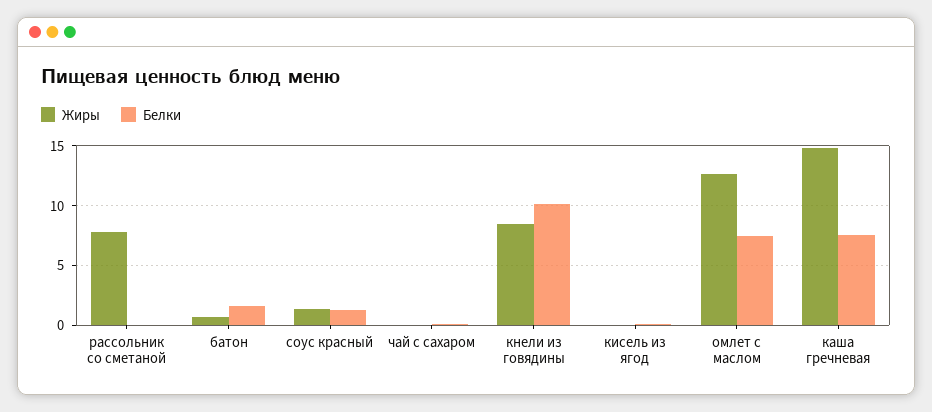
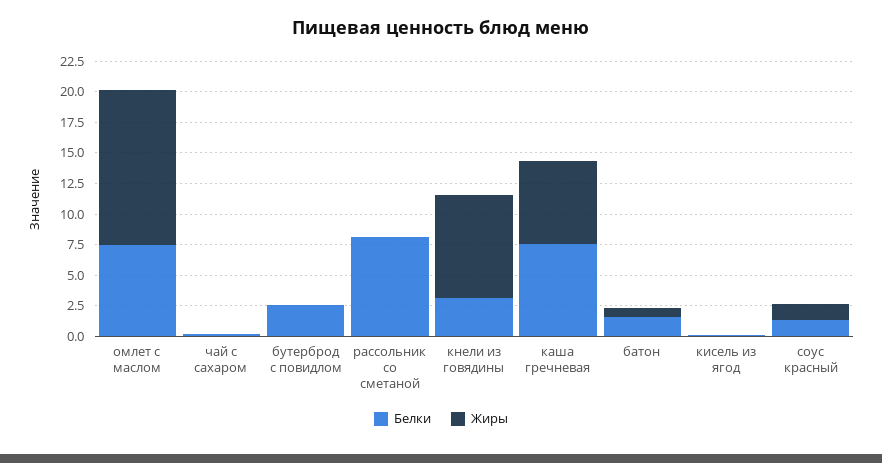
  {
    "Жиры": {
-     "рассольник со сметаной": 8,
+     "рассольник со сметаной": 0,
      "батон": 1,
      "соус красный": 1,
      "чай с сахаром": 0,
      "кнели из говядины": 8,
      "кисель из ягод": 0,
      "омлет с маслом": 13,
-     "каша гречневая": 15
+     "каша гречневая": 7.5,
+     "бутерброд с повидлом": 0
    },
    "Белки": {
-     "рассольник со сметаной": 0,
+     "рассольник со сметаной": 7.5,
      "батон": 2,
      "соус красный": 1,
      "чай с сахаром": 0,
-     "кнели из говядины": 10,
+     "кнели из говядины": 2.5,
      "кисель из ягод": 0,
      "омлет с маслом": 7,
-     "каша гречневая": 8
+     "каша гречневая": 8,
+     "бутерброд с повидлом": 2.5
    }
  }

